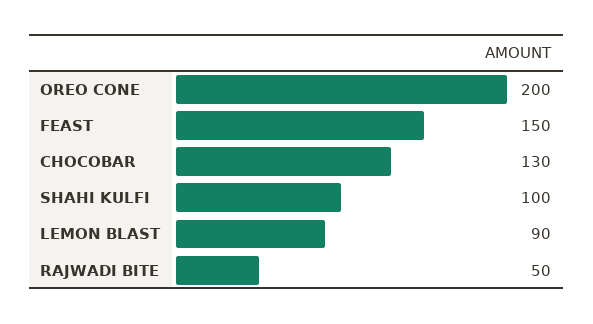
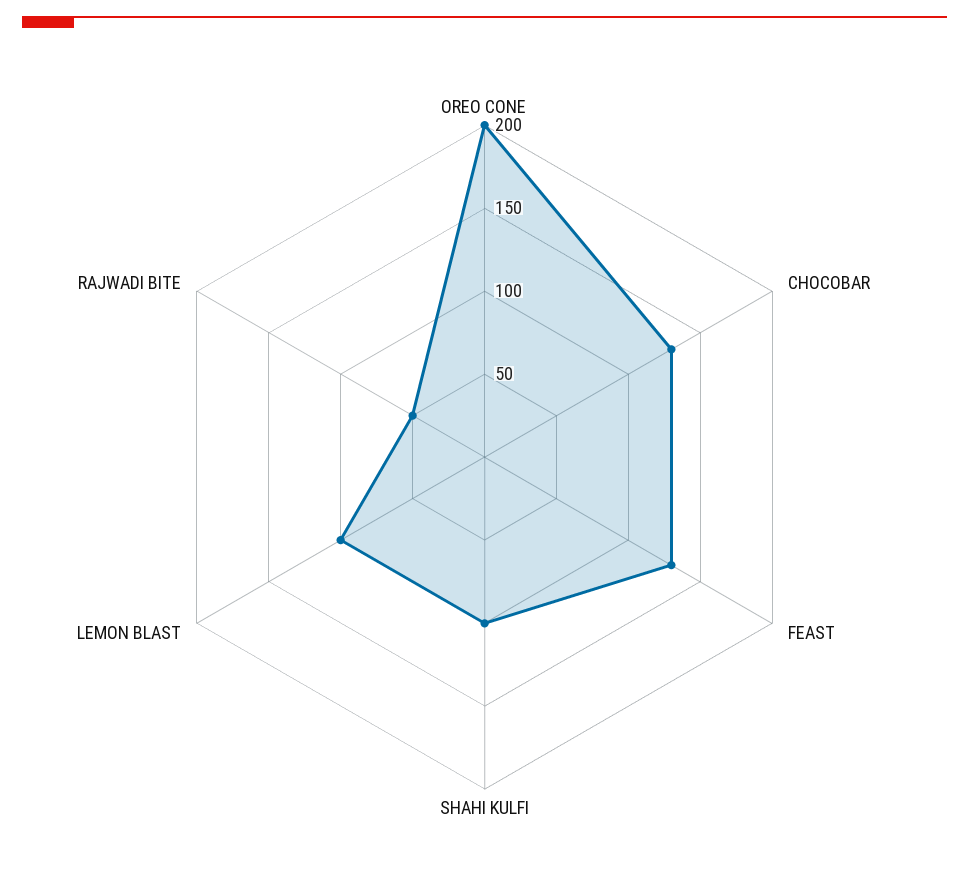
  {
    "OREO CONE": 200,
-   "FEAST": 150,
+   "FEAST": 130,
    "CHOCOBAR": 130,
    "SHAHI KULFI": 100,
-   "LEMON BLAST": 90,
+   "LEMON BLAST": 100,
    "RAJWADI BITE": 50
  }

